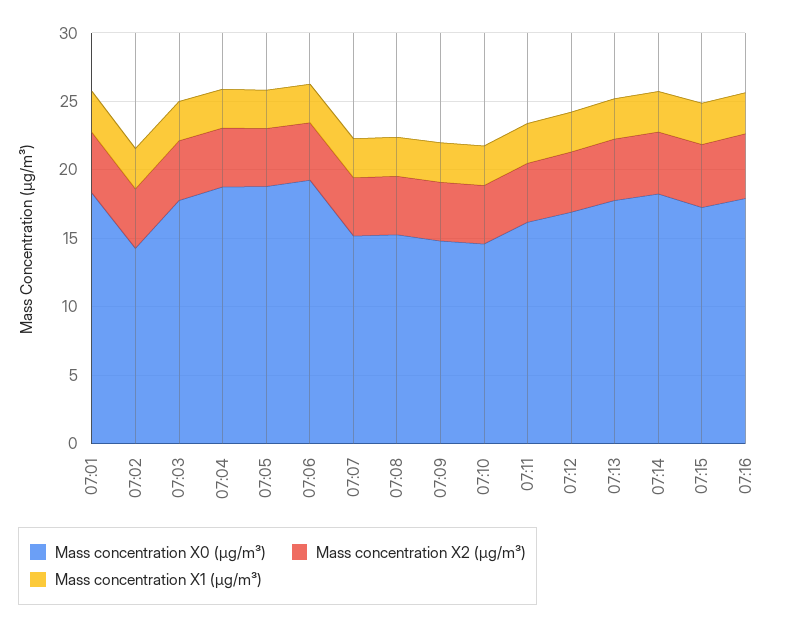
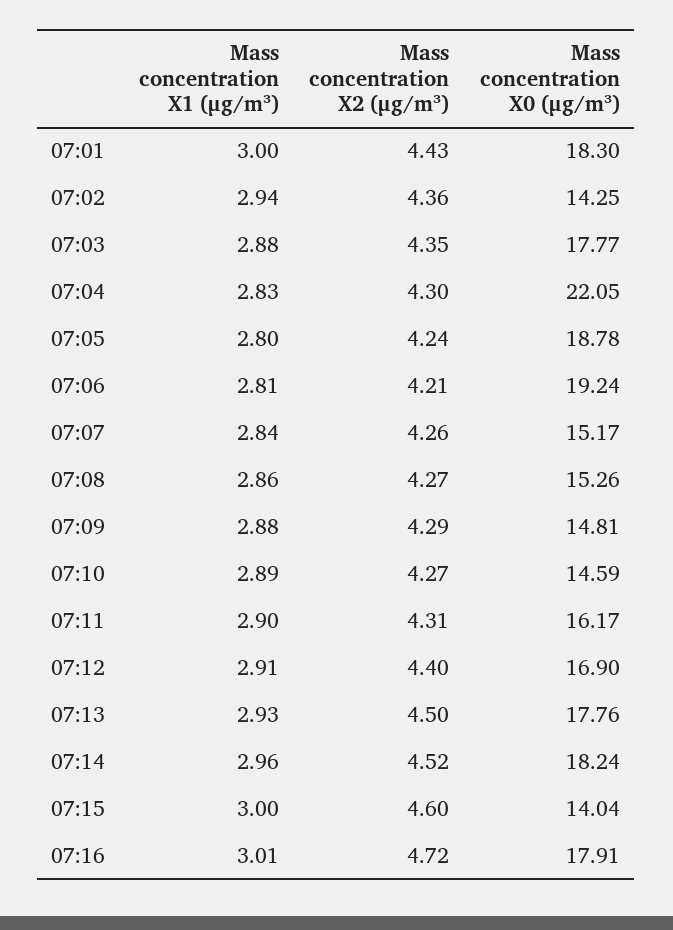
  {
    "Mass concentration X0 (μg/m³)": {
      "07:01": 18.3,
      "07:02": 14.25,
      "07:03": 17.77,
-     "07:04": 19,
+     "07:04": 22.05,
      "07:05": 18.78,
      "07:06": 19.24,
      "07:07": 15.17,
      "07:08": 15.26,
      "07:09": 14.81,
      "07:10": 14.59,
      "07:11": 16.17,
      "07:12": 16.9,
      "07:13": 17.76,
      "07:14": 18.24,
-     "07:15": 17,
+     "07:15": 14.04,
      "07:16": 17.91
    },
    "Mass concentration X2 (μg/m³)": {
      "07:01": 4.43,
      "07:02": 4.36,
      "07:03": 4.35,
      "07:04": 4.3,
      "07:05": 4.24,
      "07:06": 4.21,
      "07:07": 4.26,
      "07:08": 4.27,
      "07:09": 4.29,
      "07:10": 4.27,
      "07:11": 4.31,
      "07:12": 4.4,
      "07:13": 4.5,
      "07:14": 4.52,
      "07:15": 4.6,
      "07:16": 4.72
    },
    "Mass concentration X1 (μg/m³)": {
      "07:01": 3,
      "07:02": 2.94,
      "07:03": 2.88,
      "07:04": 2.83,
      "07:05": 2.8,
      "07:06": 2.81,
      "07:07": 2.84,
      "07:08": 2.86,
      "07:09": 2.88,
      "07:10": 2.89,
      "07:11": 2.9,
      "07:12": 2.91,
      "07:13": 2.93,
      "07:14": 2.96,
      "07:15": 3,
      "07:16": 3.01
    }
  }

